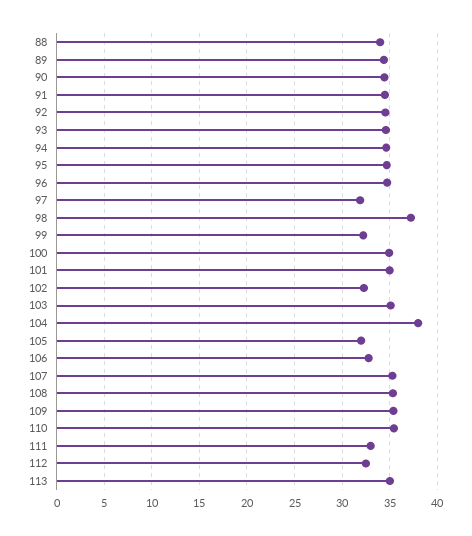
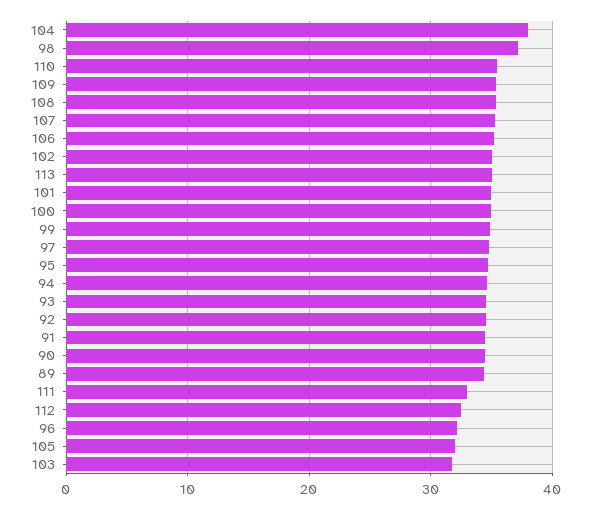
  {
-   "88": 34,
    "89": 34,
    "90": 34,
    "91": 35,
    "92": 35,
    "93": 35,
    "94": 35,
    "95": 35,
-   "96": 35,
+   "96": 32,
-   "97": 32,
+   "97": 35,
    "98": 37,
-   "99": 32,
+   "99": 35,
    "100": 35,
    "101": 35,
-   "102": 32,
+   "102": 35,
-   "103": 35,
+   "103": 32,
    "104": 38,
    "105": 32,
-   "106": 33,
+   "106": 35,
    "107": 35,
    "108": 35,
    "109": 35,
    "110": 35,
    "111": 33,
    "112": 33,
    "113": 35
  }

